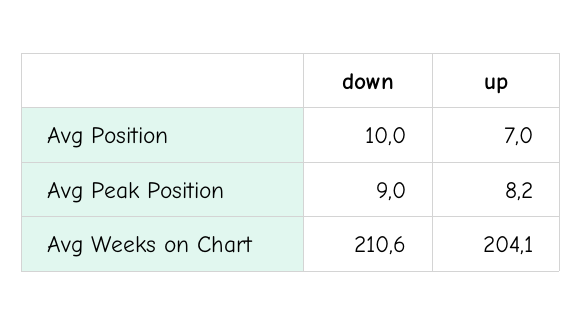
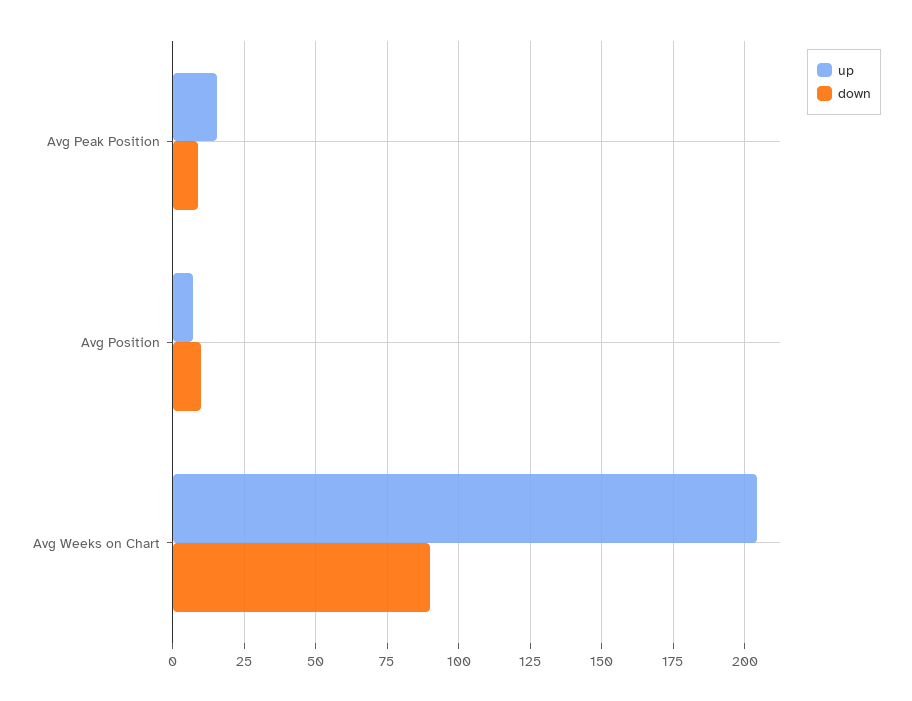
  {
    "down": {
      "Avg Position": 10,
      "Avg Peak Position": 9,
-     "Avg Weeks on Chart": 210.6
+     "Avg Weeks on Chart": 90
    },
    "up": {
      "Avg Position": 7,
-     "Avg Peak Position": 8.2,
+     "Avg Peak Position": 15,
      "Avg Weeks on Chart": 204.1
    }
  }

